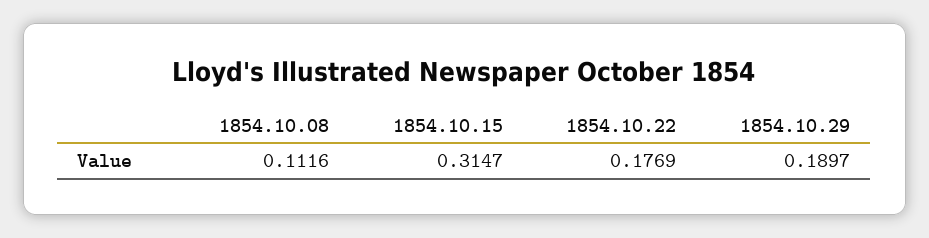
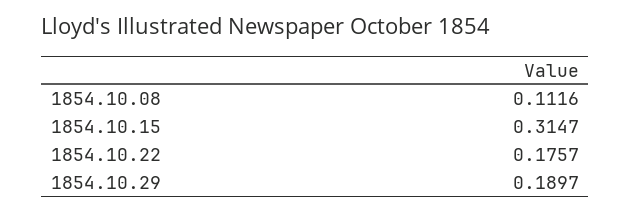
  {
    "1854.10.08": 0.1116,
    "1854.10.15": 0.3147,
-   "1854.10.22": 0.1769,
+   "1854.10.22": 0.1757,
    "1854.10.29": 0.1897
  }

